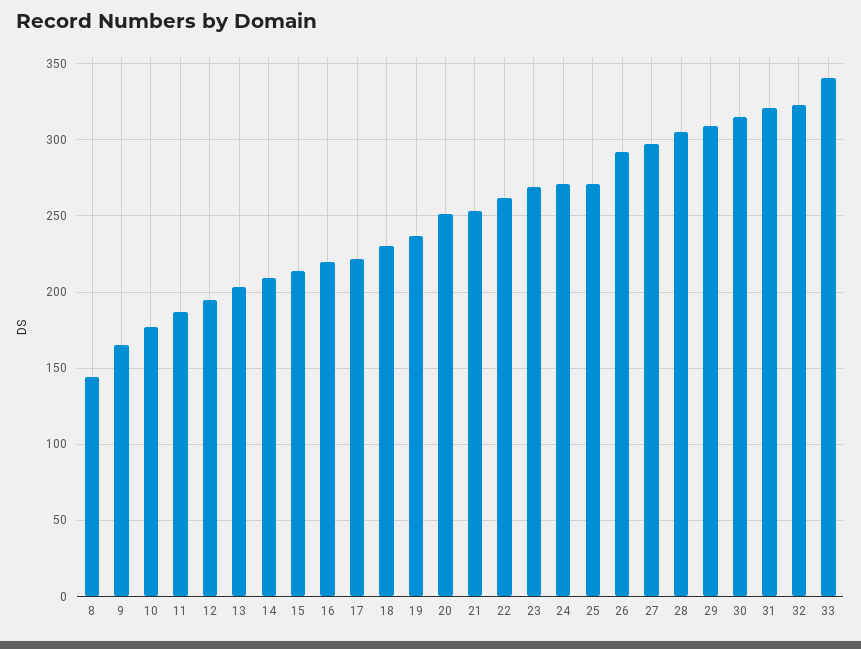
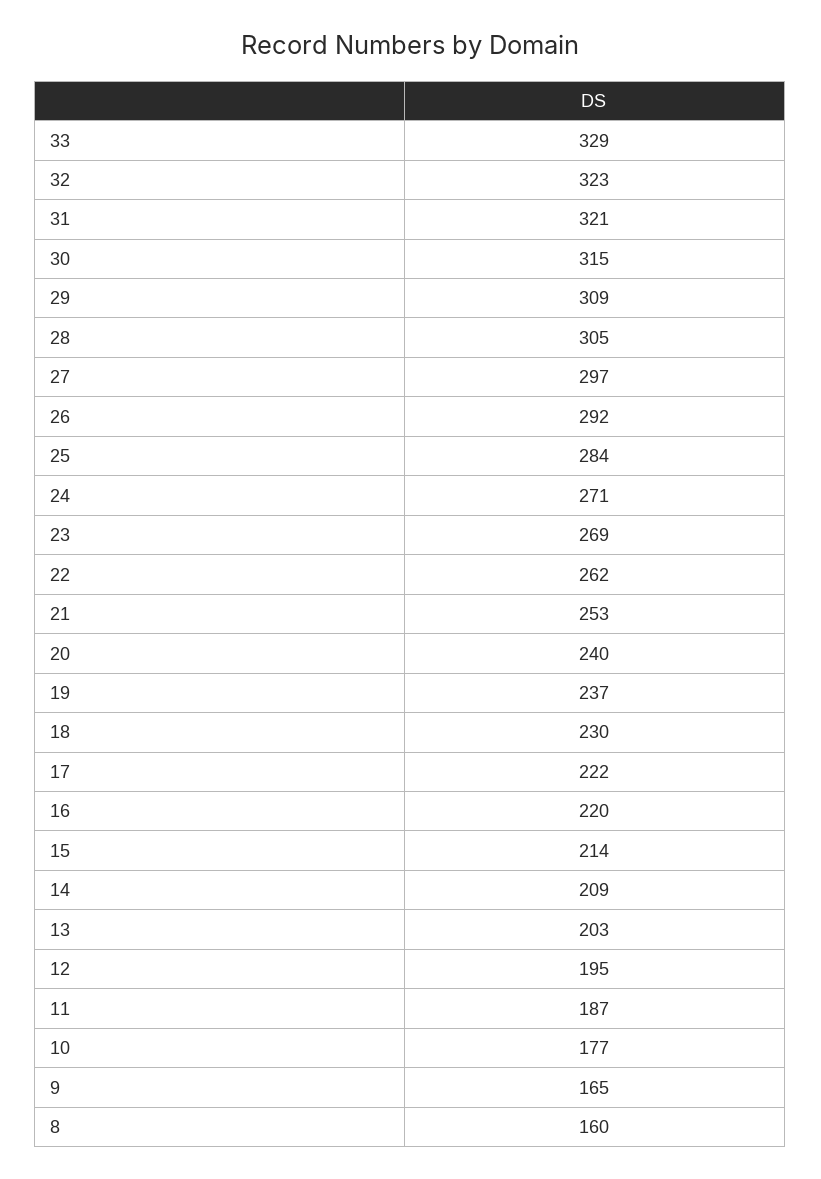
  {
-   "8": 145,
+   "8": 160,
    "9": 165,
    "10": 177,
    "11": 187,
    "12": 195,
    "13": 203,
    "14": 209,
    "15": 214,
    "16": 220,
    "17": 222,
    "18": 230,
    "19": 237,
-   "20": 250,
+   "20": 240,
    "21": 253,
    "22": 262,
    "23": 269,
    "24": 271,
-   "25": 270,
+   "25": 284,
    "26": 292,
    "27": 297,
    "28": 305,
    "29": 309,
    "30": 315,
    "31": 321,
    "32": 323,
-   "33": 340
+   "33": 329
  }

